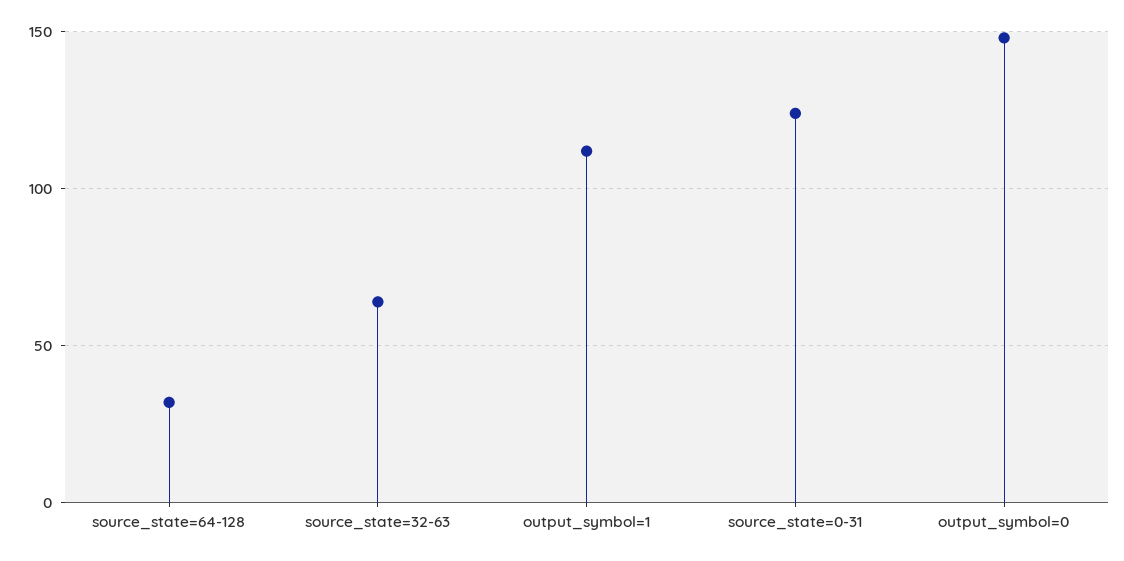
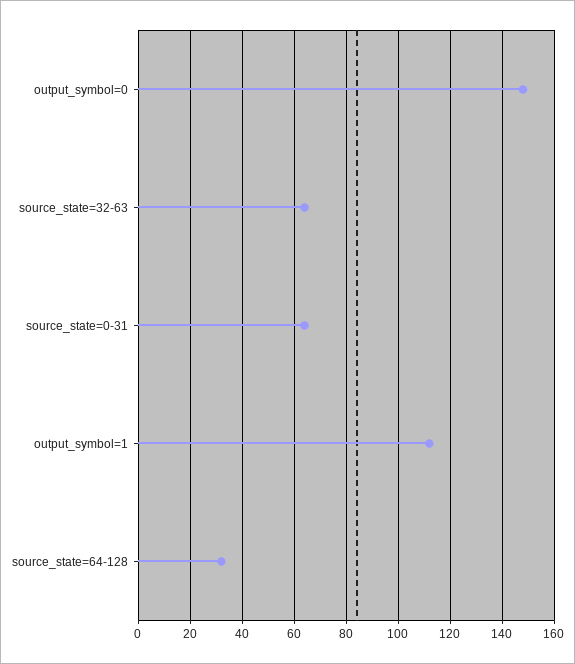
  {
    "source_state=64-128": 30,
    "source_state=32-63": 65,
    "output_symbol=1": 110,
-   "source_state=0-31": 125,
+   "source_state=0-31": 65,
    "output_symbol=0": 150
  }

